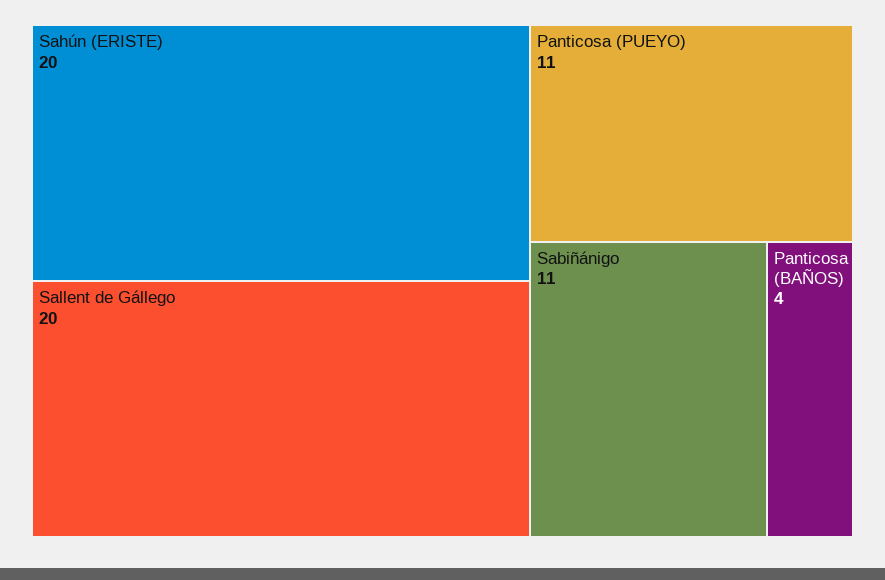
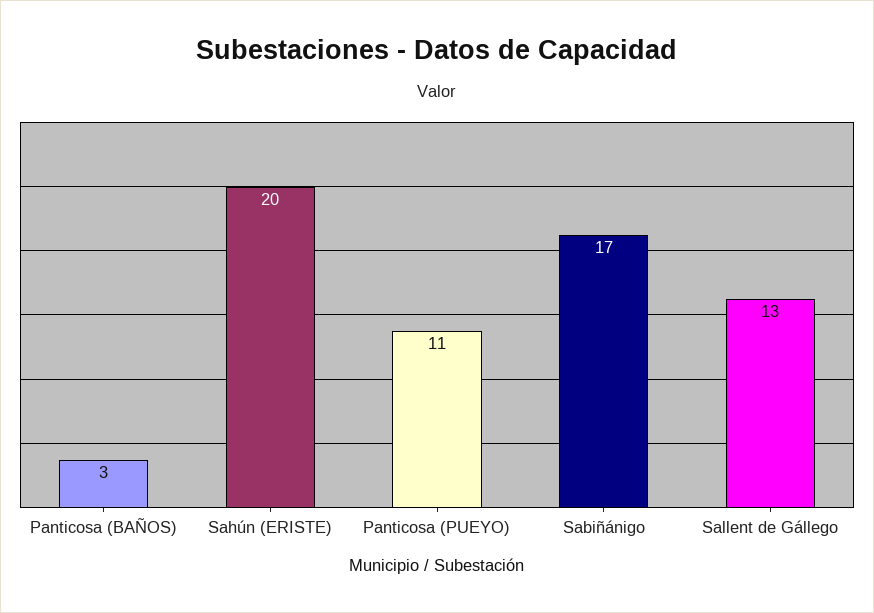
  {
    "Sahún (ERISTE)": 20,
-   "Sallent de Gállego": 20,
+   "Sallent de Gállego": 13,
    "Panticosa (PUEYO)": 11,
-   "Sabiñánigo": 11,
+   "Sabiñánigo": 17,
-   "Panticosa (BAÑOS)": 4
+   "Panticosa (BAÑOS)": 3
  }

